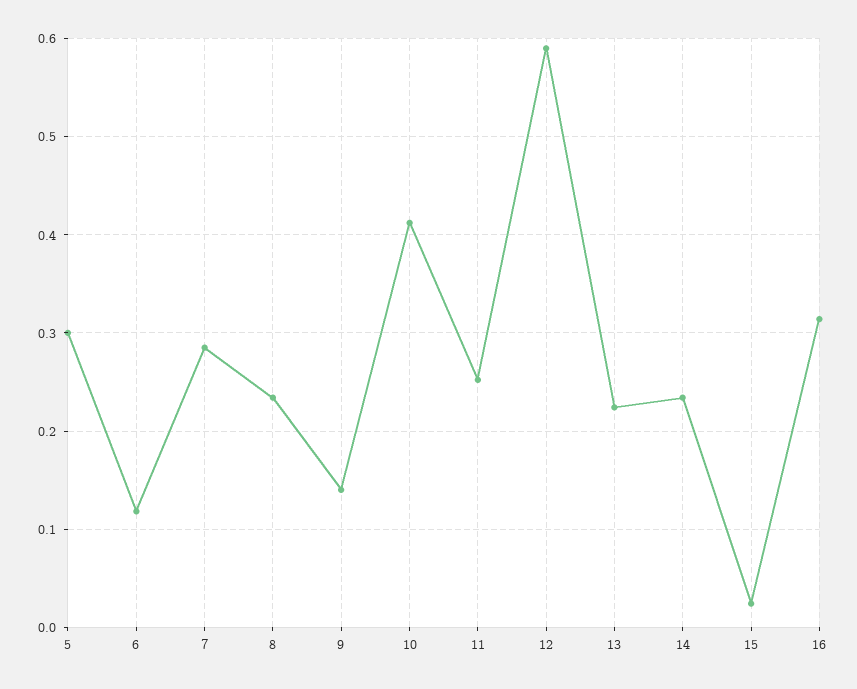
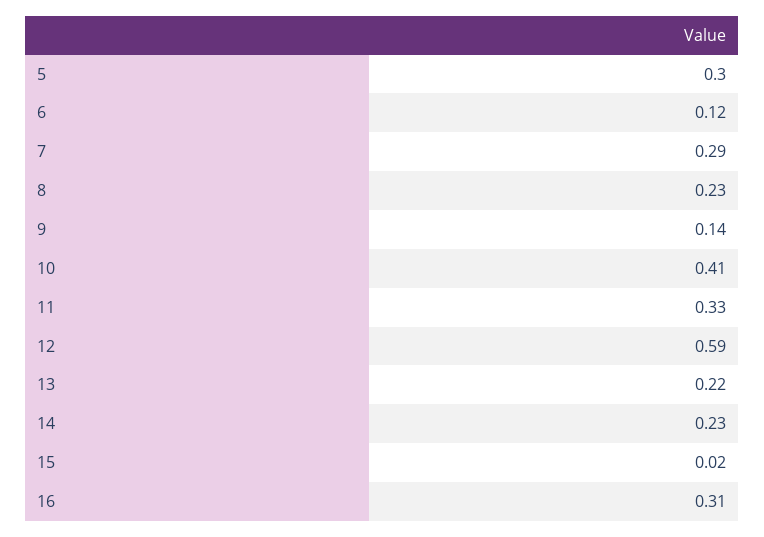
  {
    "5": 0.3,
    "6": 0.12,
    "7": 0.29,
    "8": 0.23,
    "9": 0.14,
    "10": 0.41,
-   "11": 0.25,
+   "11": 0.33,
    "12": 0.59,
    "13": 0.22,
    "14": 0.23,
    "15": 0.02,
    "16": 0.31
  }

